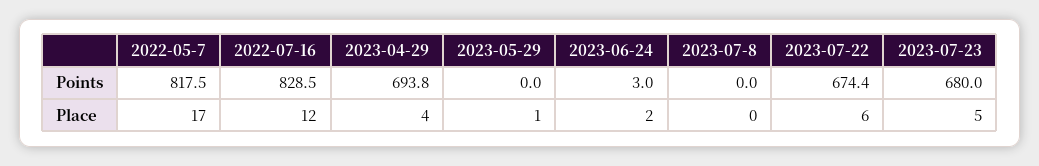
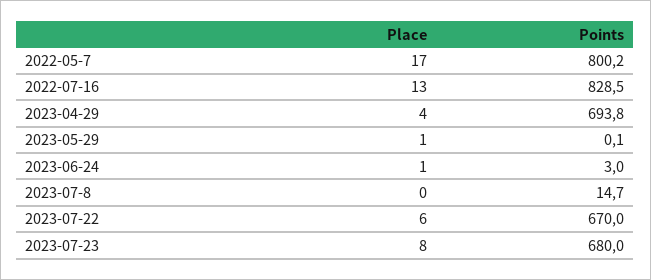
  {
    "2022-05-7": {
-     "Points": 817.5,
+     "Points": 800.2,
      "Place": 17
    },
    "2022-07-16": {
      "Points": 828.5,
-     "Place": 12
+     "Place": 13
    },
    "2023-04-29": {
      "Points": 693.8,
      "Place": 4
    },
    "2023-05-29": {
-     "Points": 0,
+     "Points": 0.1,
      "Place": 1
    },
    "2023-06-24": {
      "Points": 3,
-     "Place": 2
+     "Place": 1
    },
    "2023-07-8": {
-     "Points": 0,
+     "Points": 14.7,
      "Place": 0
    },
    "2023-07-22": {
-     "Points": 674.4,
+     "Points": 670,
      "Place": 6
    },
    "2023-07-23": {
      "Points": 680,
-     "Place": 5
+     "Place": 8
    }
  }

